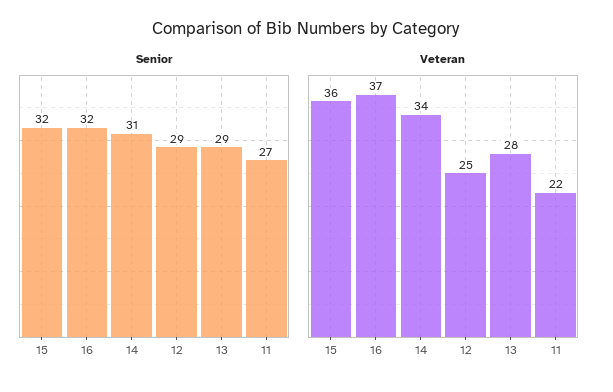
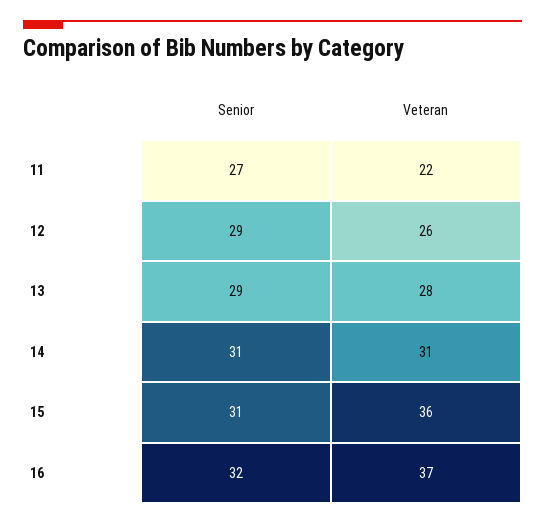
  {
    "Senior": {
-     "15": 32,
+     "15": 31,
      "16": 32,
      "14": 31,
      "12": 29,
      "13": 29,
      "11": 27
    },
    "Veteran": {
      "15": 36,
      "16": 37,
-     "14": 34,
+     "14": 31,
-     "12": 25,
+     "12": 26,
      "13": 28,
      "11": 22
    }
  }

